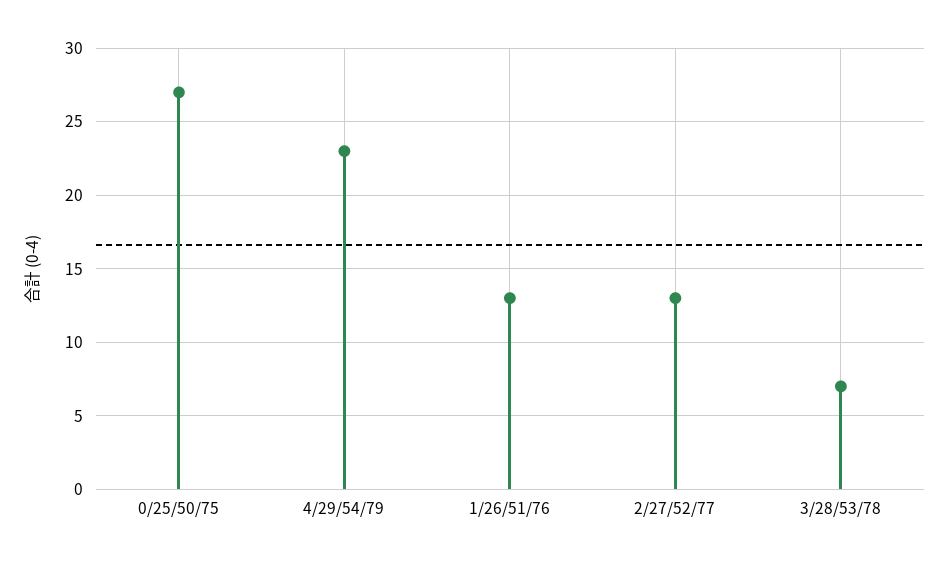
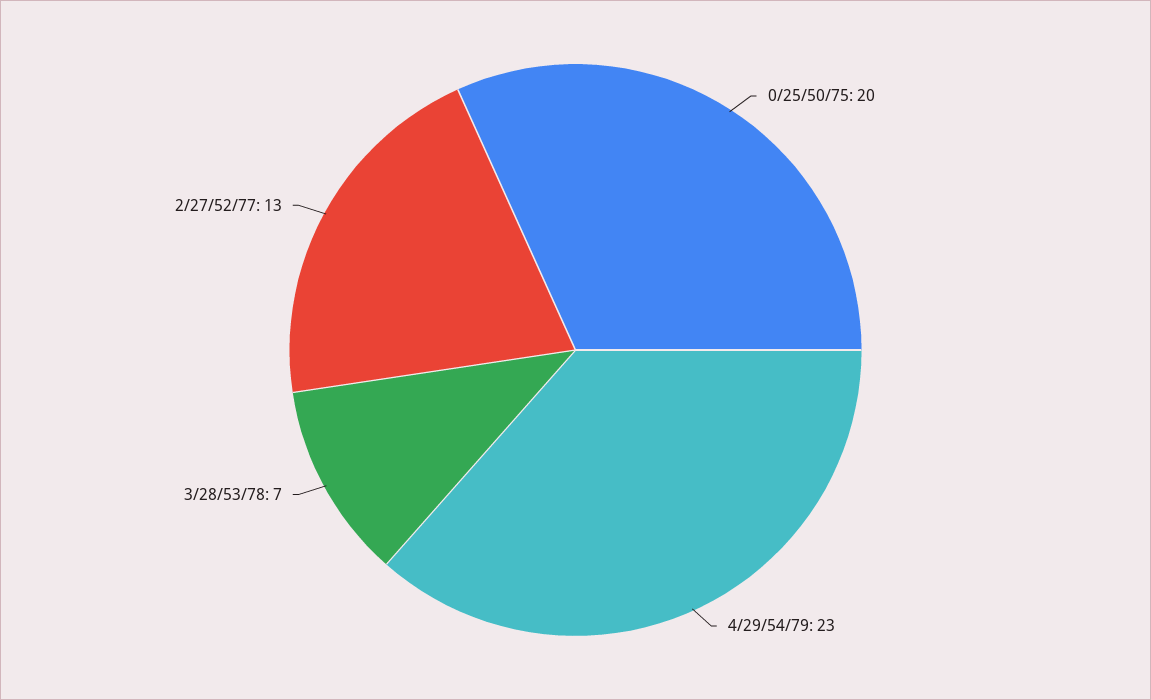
  {
-   "0/25/50/75": 27,
+   "0/25/50/75": 20,
    "4/29/54/79": 23,
-   "1/26/51/76": 13,
    "2/27/52/77": 13,
    "3/28/53/78": 7
  }

